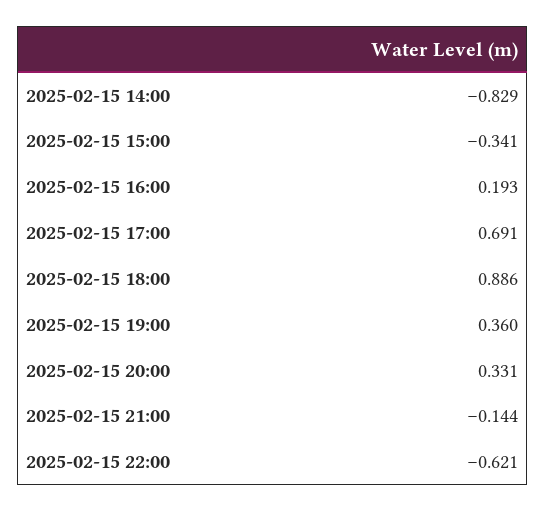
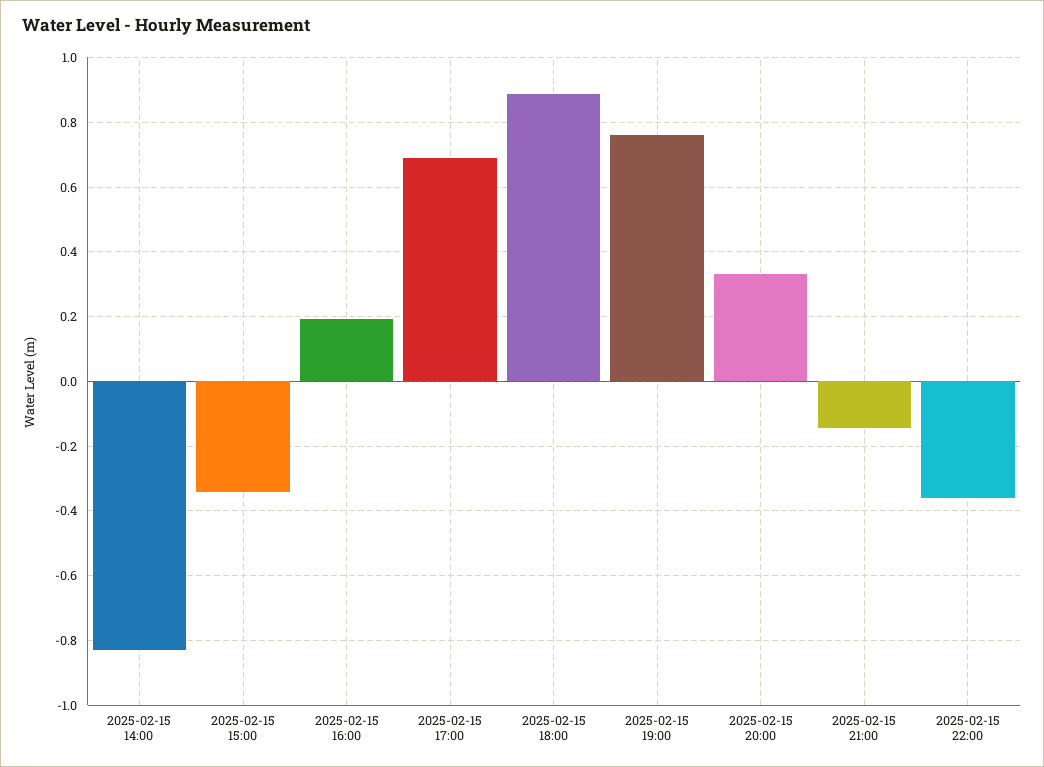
  {
    "2025-02-15 14:00": -0.829,
    "2025-02-15 15:00": -0.341,
    "2025-02-15 16:00": 0.193,
    "2025-02-15 17:00": 0.691,
    "2025-02-15 18:00": 0.886,
-   "2025-02-15 19:00": 0.36,
+   "2025-02-15 19:00": 0.76,
    "2025-02-15 20:00": 0.331,
    "2025-02-15 21:00": -0.144,
-   "2025-02-15 22:00": -0.621
+   "2025-02-15 22:00": -0.36
  }

